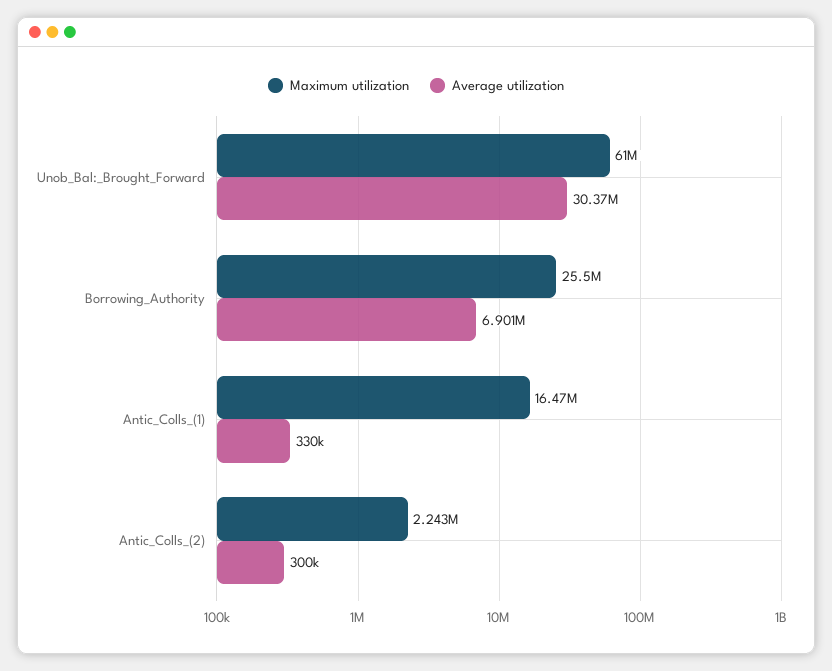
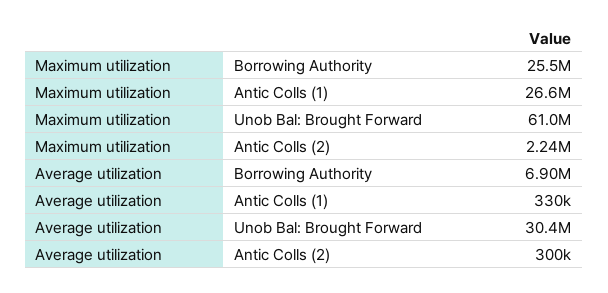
  {
    "Maximum utilization": {
      "Unob_Bal:_Brought_Forward": 61000000,
      "Borrowing_Authority": 25500000,
-     "Antic_Colls_(1)": 16470000,
+     "Antic_Colls_(1)": 26600000,
      "Antic_Colls_(2)": 2243000
    },
    "Average utilization": {
      "Unob_Bal:_Brought_Forward": 30370000,
      "Borrowing_Authority": 6901000,
      "Antic_Colls_(1)": 330000,
      "Antic_Colls_(2)": 300000
    }
  }

